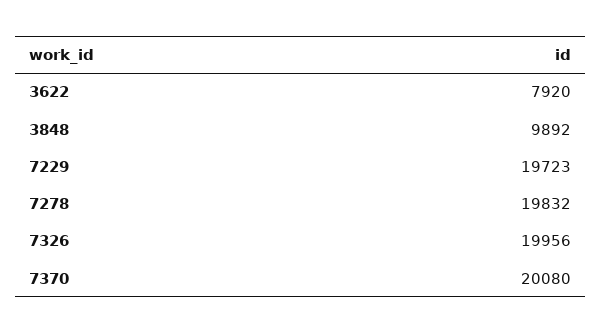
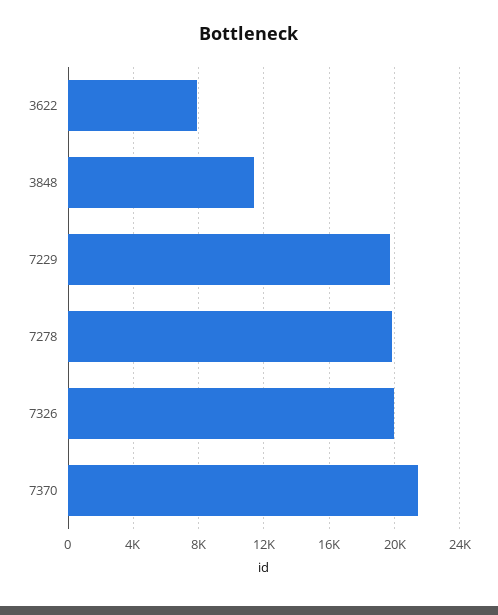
  {
    "3622": 7920,
-   "3848": 9892,
+   "3848": 11500,
    "7229": 19723,
    "7278": 19832,
    "7326": 19956,
-   "7370": 20080
+   "7370": 21500
  }

